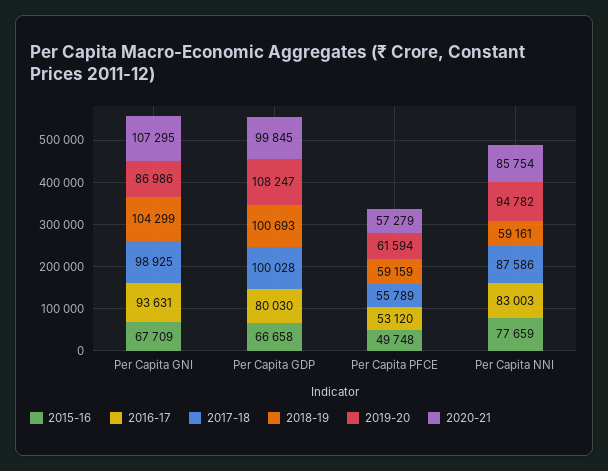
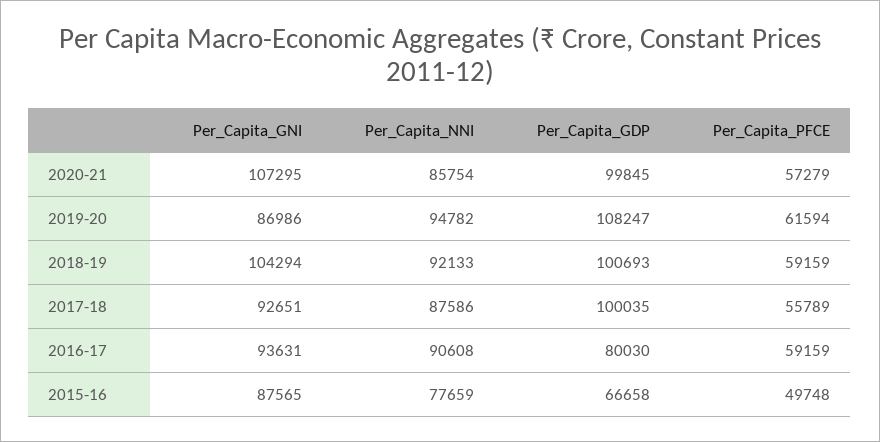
  {
    "2015-16": {
-     "Per Capita GNI": 67709,
+     "Per Capita GNI": 87565,
      "Per Capita GDP": 66658,
      "Per Capita PFCE": 49748,
      "Per Capita NNI": 77659
    },
    "2016-17": {
      "Per Capita GNI": 93631,
      "Per Capita GDP": 80030,
-     "Per Capita PFCE": 53120,
+     "Per Capita PFCE": 59159,
-     "Per Capita NNI": 83003
+     "Per Capita NNI": 90608
    },
    "2017-18": {
-     "Per Capita GNI": 98925,
+     "Per Capita GNI": 92651,
-     "Per Capita GDP": 100028,
+     "Per Capita GDP": 100035,
      "Per Capita PFCE": 55789,
      "Per Capita NNI": 87586
    },
    "2018-19": {
-     "Per Capita GNI": 104299,
+     "Per Capita GNI": 104294,
      "Per Capita GDP": 100693,
      "Per Capita PFCE": 59159,
-     "Per Capita NNI": 59161
+     "Per Capita NNI": 92133
    },
    "2019-20": {
      "Per Capita GNI": 86986,
      "Per Capita GDP": 108247,
      "Per Capita PFCE": 61594,
      "Per Capita NNI": 94782
    },
    "2020-21": {
      "Per Capita GNI": 107295,
      "Per Capita GDP": 99845,
      "Per Capita PFCE": 57279,
      "Per Capita NNI": 85754
    }
  }

